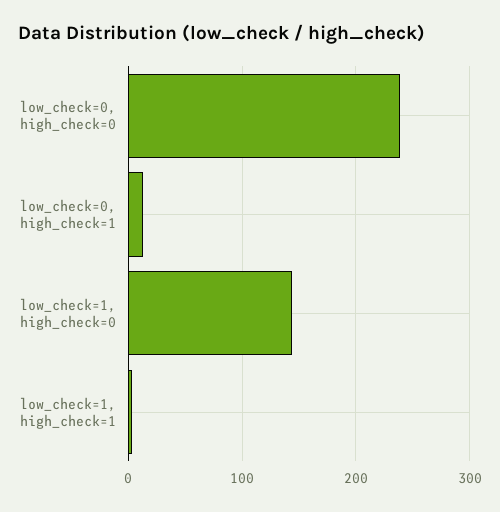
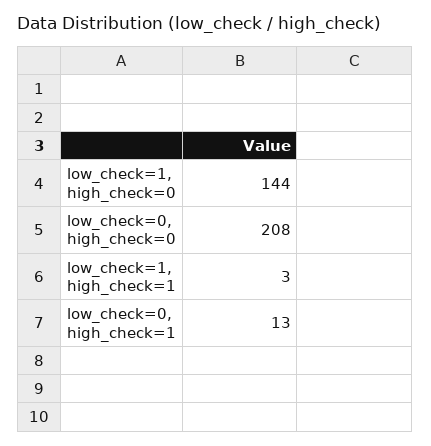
  {
-   "low_check=0, high_check=0": 240,
+   "low_check=0, high_check=0": 208,
    "low_check=0, high_check=1": 13,
    "low_check=1, high_check=0": 144,
    "low_check=1, high_check=1": 3
  }

